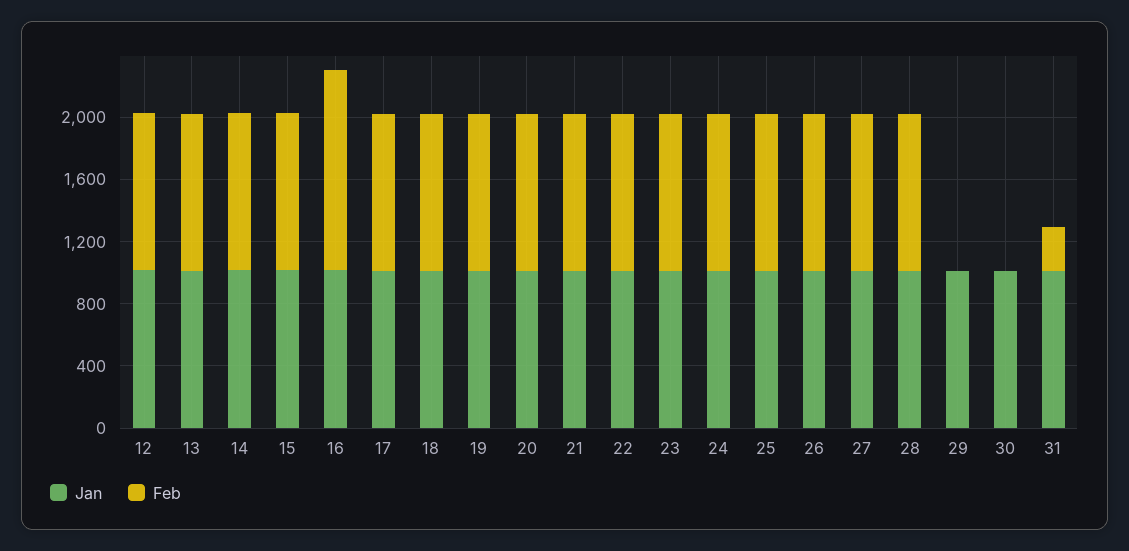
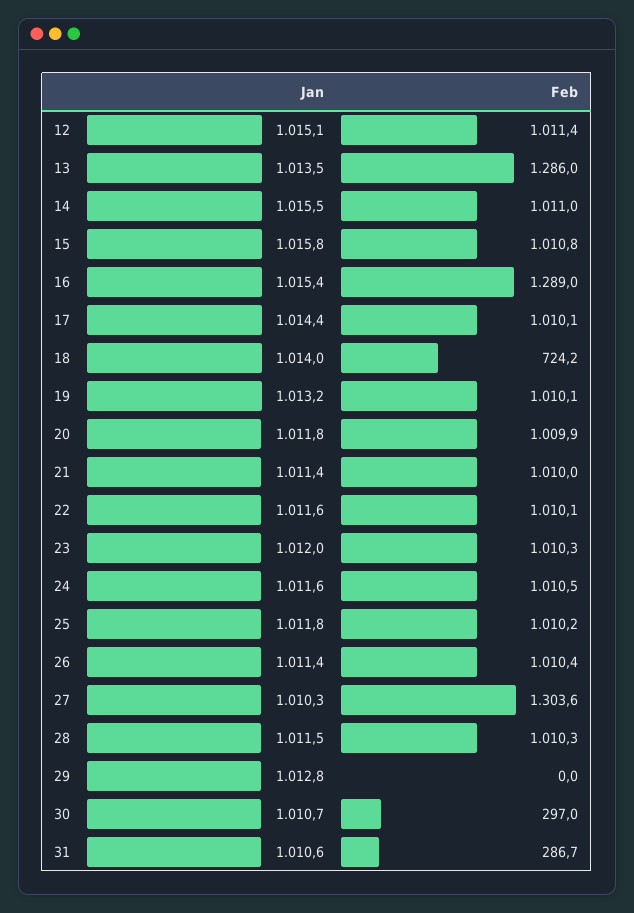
  {
    "Jan": {
      "12": 1015.1,
      "13": 1013.5,
      "14": 1015.5,
      "15": 1015.8,
      "16": 1015.4,
      "17": 1014.4,
      "18": 1014,
      "19": 1013.2,
      "20": 1011.8,
      "21": 1011.4,
      "22": 1011.6,
      "23": 1012,
      "24": 1011.6,
      "25": 1011.8,
      "26": 1011.4,
      "27": 1010.3,
      "28": 1011.5,
      "29": 1012.8,
      "30": 1010.7,
      "31": 1010.6
    },
    "Feb": {
      "12": 1011.4,
-     "13": 1000,
+     "13": 1286,
      "14": 1011,
      "15": 1010.8,
      "16": 1289,
      "17": 1010.1,
-     "18": 1000,
+     "18": 724.2,
      "19": 1010.1,
      "20": 1009.9,
      "21": 1010,
      "22": 1010.1,
      "23": 1010.3,
      "24": 1010.5,
      "25": 1010.2,
      "26": 1010.4,
-     "27": 1000,
+     "27": 1303.6,
      "28": 1010.3,
      "29": 0,
-     "30": 0,
+     "30": 297,
      "31": 286.7
    }
  }

